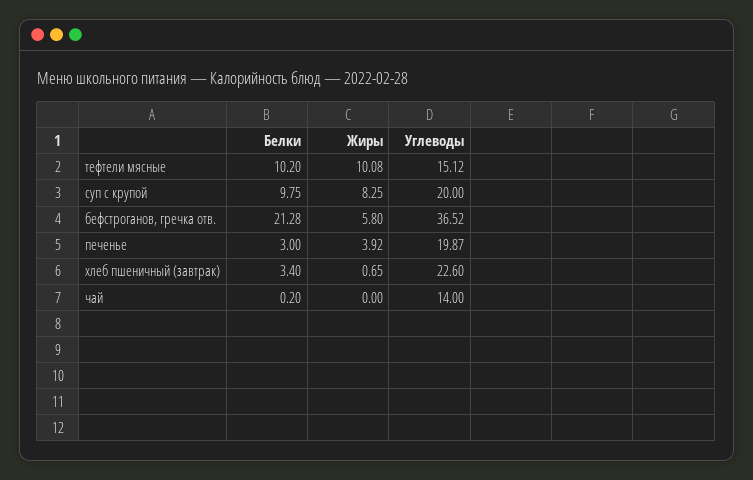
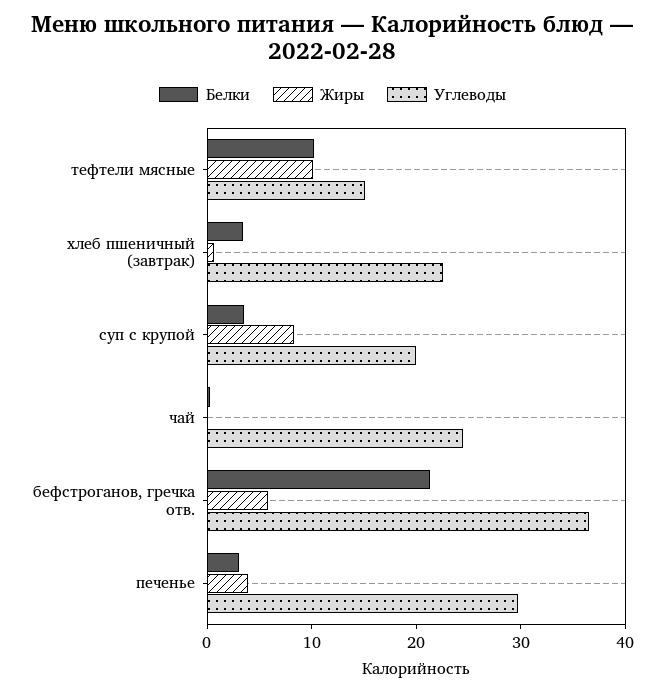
  {
    "Белки": {
      "тефтели мясные": 10.2,
-     "суп с крупой": 9.75,
+     "суп с крупой": 4,
      "бефстроганов, гречка отв.": 21.28,
      "печенье": 3,
      "хлеб пшеничный (завтрак)": 3.4,
      "чай": 0.2
    },
    "Жиры": {
      "тефтели мясные": 10.08,
      "суп с крупой": 8.25,
      "бефстроганов, гречка отв.": 5.8,
      "печенье": 3.92,
      "хлеб пшеничный (завтрак)": 0.65,
      "чай": 0
    },
    "Углеводы": {
      "тефтели мясные": 15.12,
      "суп с крупой": 20,
      "бефстроганов, гречка отв.": 36.52,
-     "печенье": 19.87,
+     "печенье": 30,
      "хлеб пшеничный (завтрак)": 22.6,
-     "чай": 14
+     "чай": 24
    }
  }

